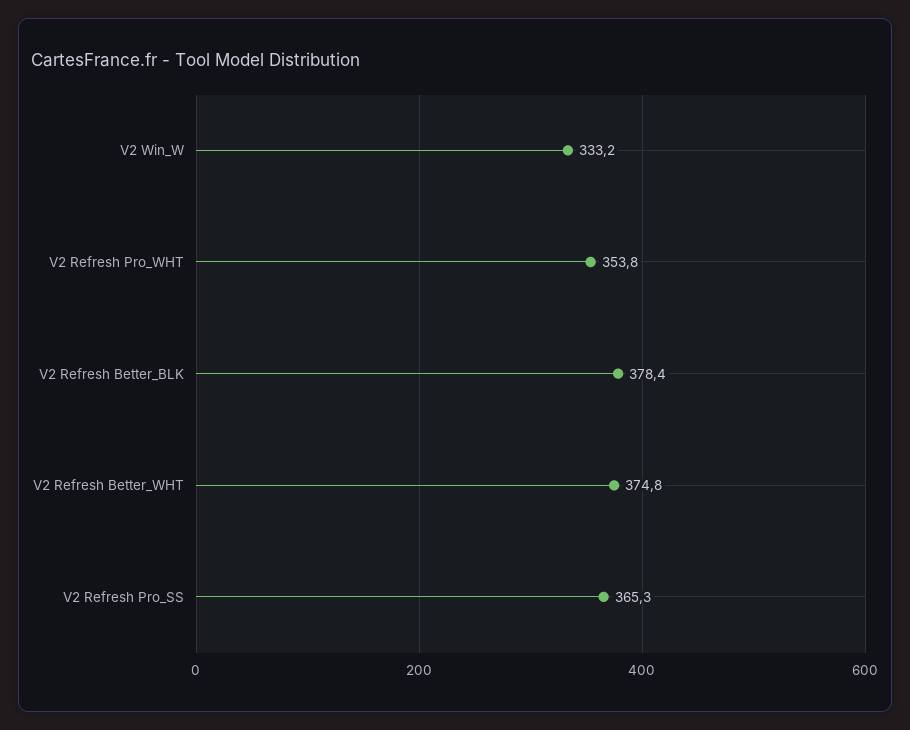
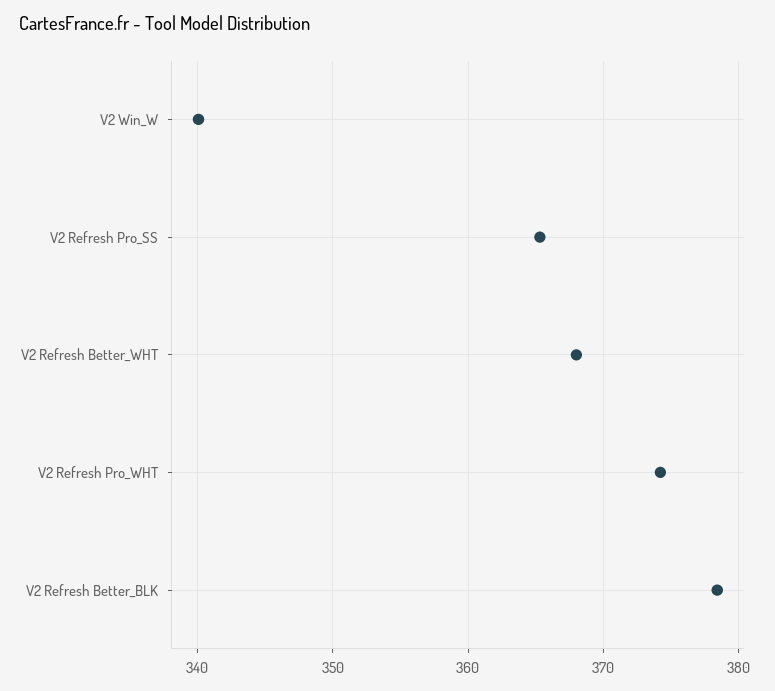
  {
-   "V2 Win_W": 333.2,
+   "V2 Win_W": 340,
-   "V2 Refresh Pro_WHT": 353.8,
+   "V2 Refresh Pro_WHT": 374,
    "V2 Refresh Better_BLK": 378.4,
-   "V2 Refresh Better_WHT": 374.8,
+   "V2 Refresh Better_WHT": 368,
    "V2 Refresh Pro_SS": 365.3
  }

